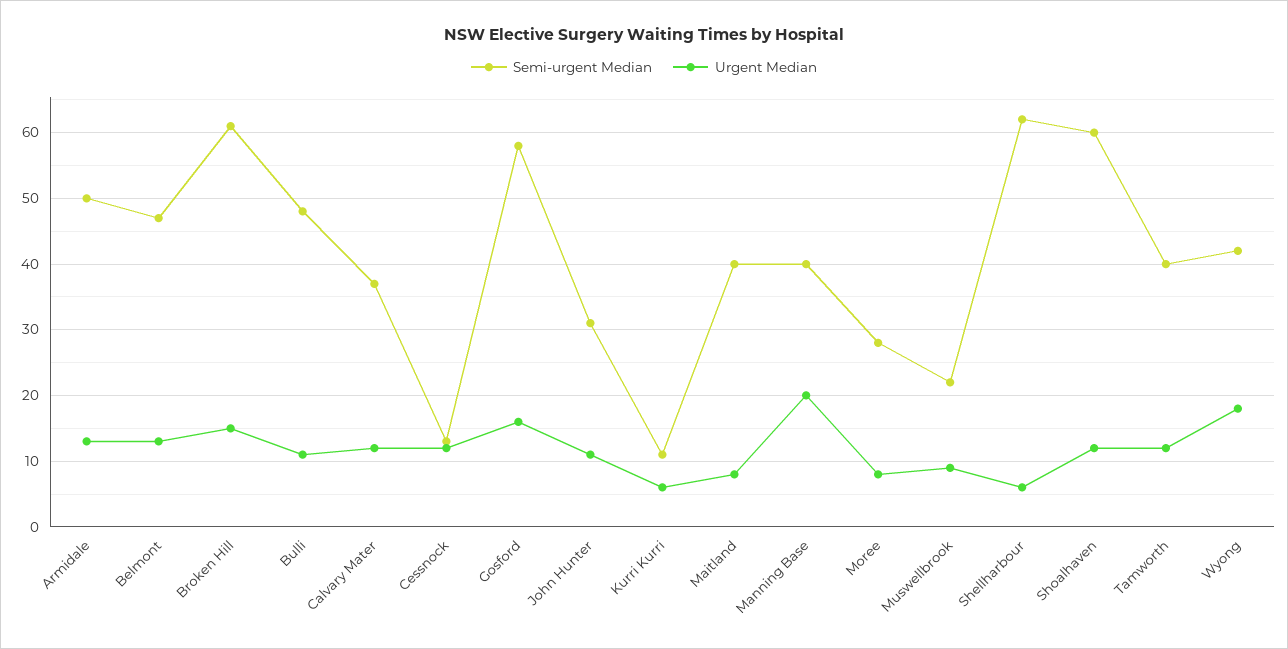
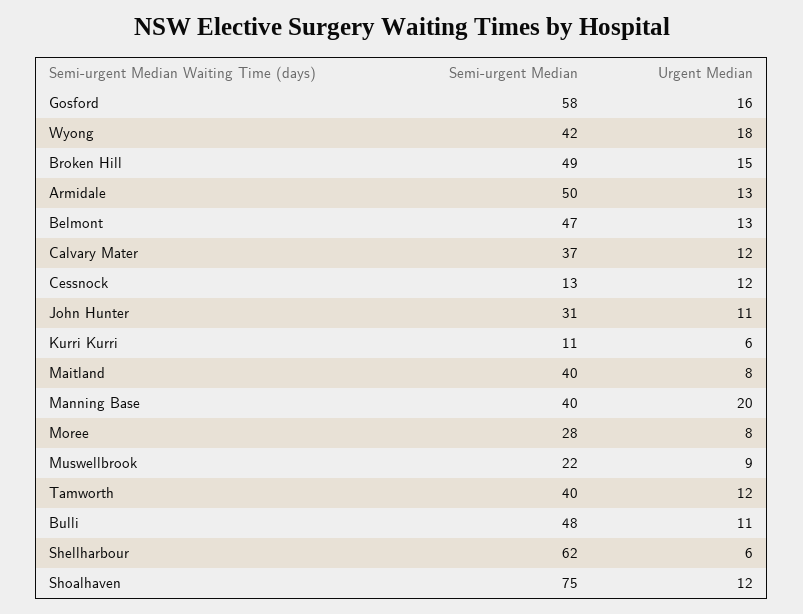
  {
    "Semi-urgent Median": {
      "Armidale": 50,
      "Belmont": 47,
-     "Broken Hill": 61,
+     "Broken Hill": 49,
      "Bulli": 48,
      "Calvary Mater": 37,
      "Cessnock": 13,
      "Gosford": 58,
      "John Hunter": 31,
      "Kurri Kurri": 11,
      "Maitland": 40,
      "Manning Base": 40,
      "Moree": 28,
      "Muswellbrook": 22,
      "Shellharbour": 62,
-     "Shoalhaven": 60,
+     "Shoalhaven": 75,
      "Tamworth": 40,
      "Wyong": 42
    },
    "Urgent Median": {
      "Armidale": 13,
      "Belmont": 13,
      "Broken Hill": 15,
      "Bulli": 11,
      "Calvary Mater": 12,
      "Cessnock": 12,
      "Gosford": 16,
      "John Hunter": 11,
      "Kurri Kurri": 6,
      "Maitland": 8,
      "Manning Base": 20,
      "Moree": 8,
      "Muswellbrook": 9,
      "Shellharbour": 6,
      "Shoalhaven": 12,
      "Tamworth": 12,
      "Wyong": 18
    }
  }

